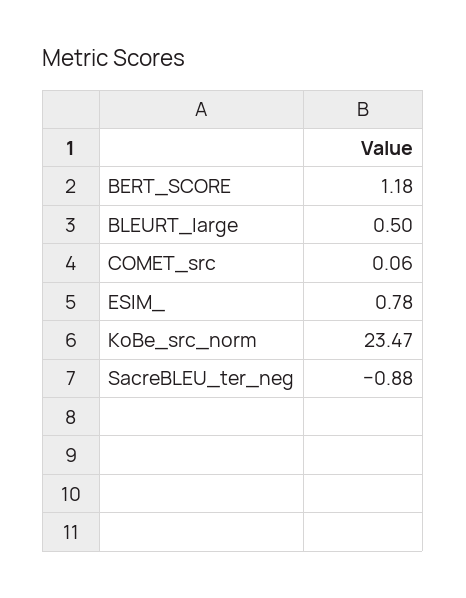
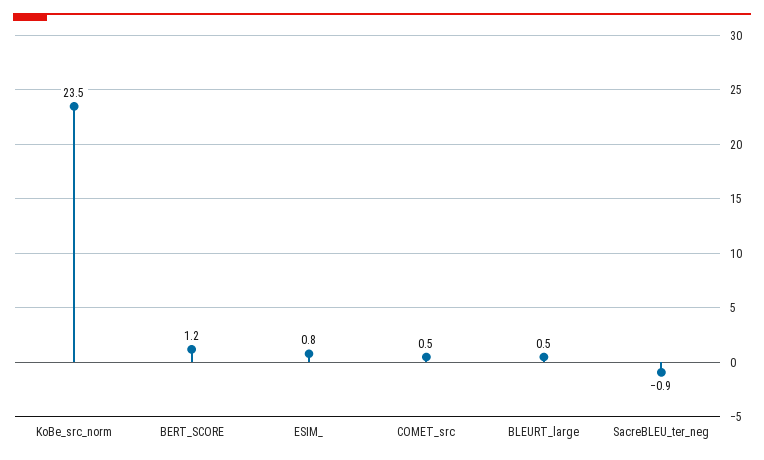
  {
    "BERT_SCORE": 1.18,
    "BLEURT_large": 0.5,
-   "COMET_src": 0.06,
+   "COMET_src": 0.5,
    "ESIM_": 0.78,
    "KoBe_src_norm": 23.47,
    "SacreBLEU_ter_neg": -0.88
  }

